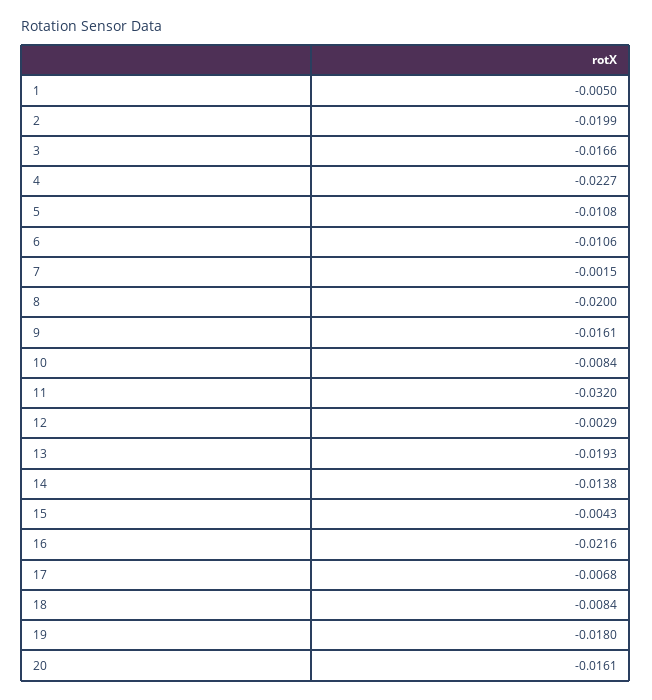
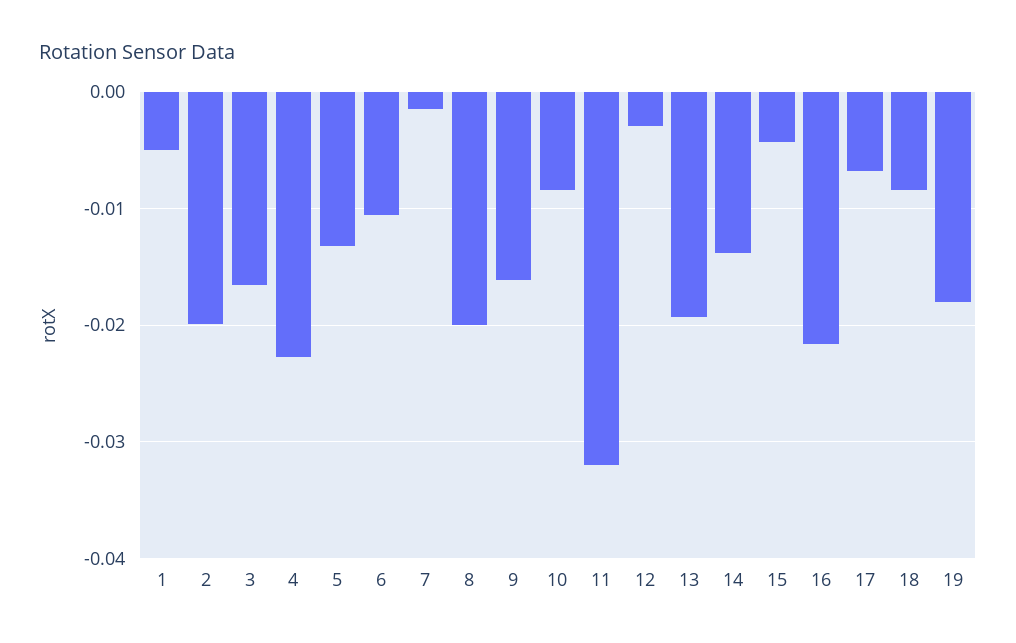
  {
    "1": -0.005,
    "2": -0.0199,
    "3": -0.0166,
    "4": -0.0227,
-   "5": -0.0108,
+   "5": -0.013,
    "6": -0.0106,
    "7": -0.0015,
    "8": -0.02,
    "9": -0.0161,
    "10": -0.0084,
    "11": -0.032,
    "12": -0.0029,
    "13": -0.0193,
    "14": -0.0138,
    "15": -0.0043,
    "16": -0.0216,
    "17": -0.0068,
    "18": -0.0084,
-   "19": -0.018,
+   "19": -0.018
-   "20": -0.0161
  }

